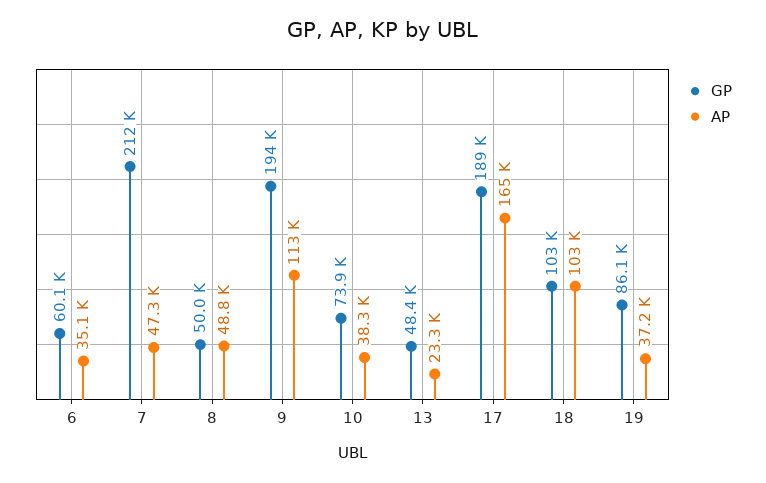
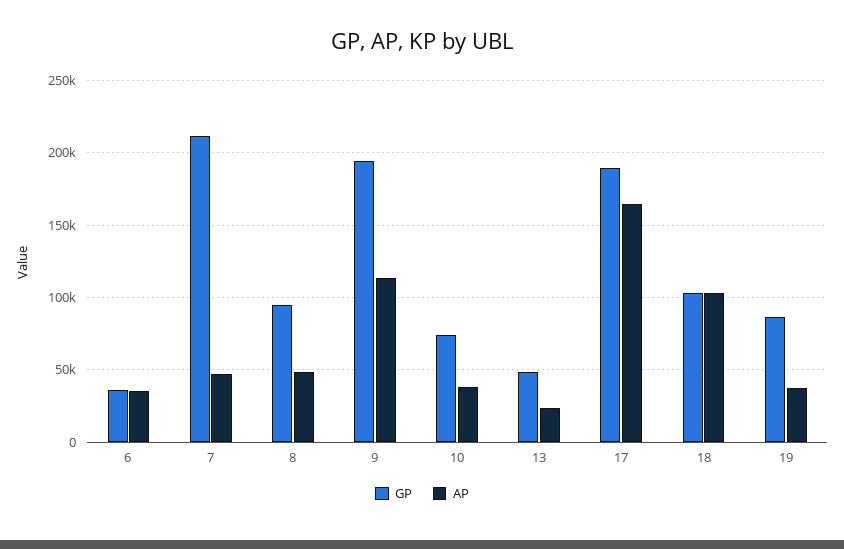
  {
    "GP": {
-     "6": 60100,
+     "6": 35000,
      "7": 212000,
-     "8": 50000,
+     "8": 95000,
      "9": 194000,
      "10": 73900,
      "13": 48400,
      "17": 189000,
      "18": 103000,
      "19": 86100
    },
    "AP": {
      "6": 35100,
      "7": 47300,
      "8": 48800,
      "9": 113000,
      "10": 38300,
      "13": 23300,
      "17": 165000,
      "18": 103000,
      "19": 37200
    }
  }

